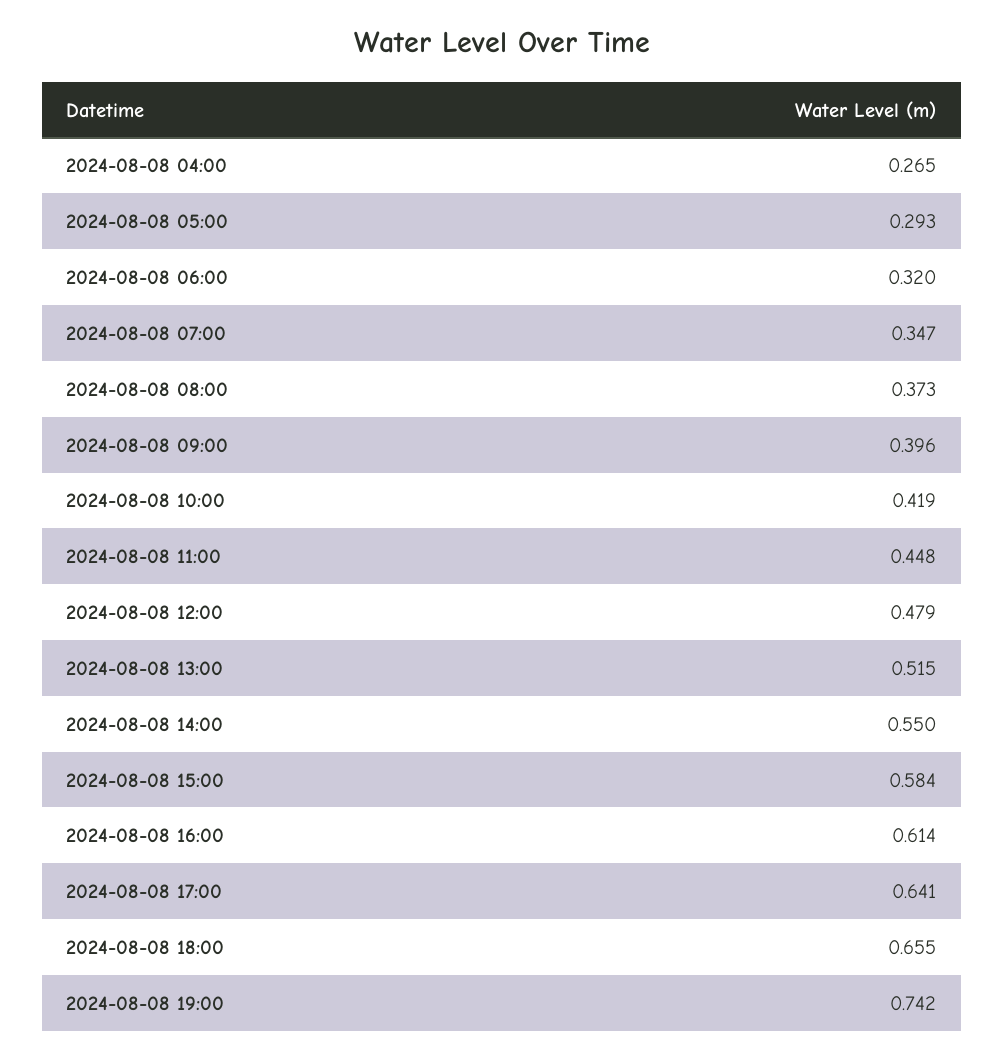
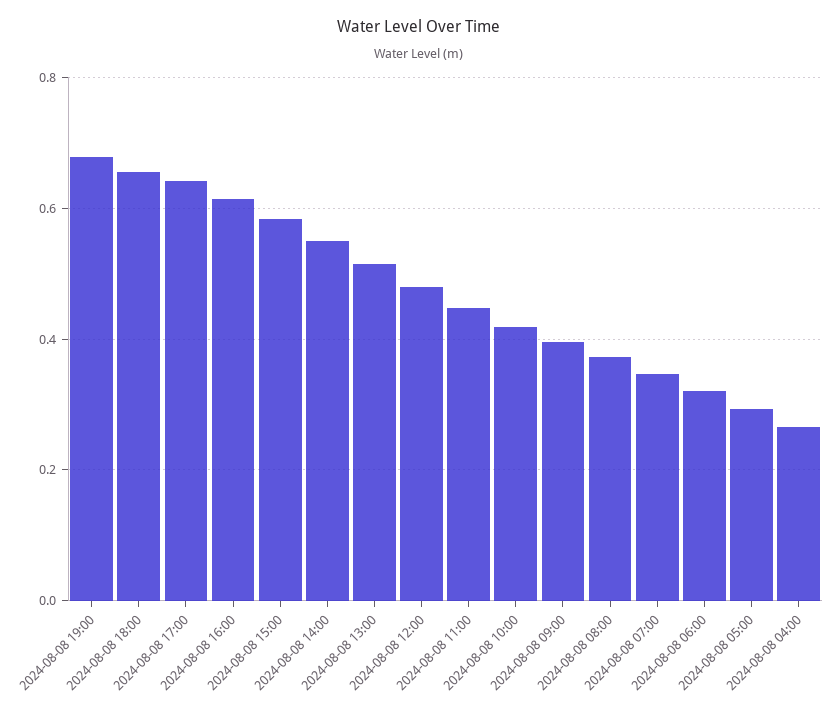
  {
    "2024-08-08 04:00": 0.265,
    "2024-08-08 05:00": 0.293,
    "2024-08-08 06:00": 0.32,
    "2024-08-08 07:00": 0.347,
    "2024-08-08 08:00": 0.373,
    "2024-08-08 09:00": 0.396,
    "2024-08-08 10:00": 0.419,
    "2024-08-08 11:00": 0.448,
    "2024-08-08 12:00": 0.479,
    "2024-08-08 13:00": 0.515,
    "2024-08-08 14:00": 0.55,
    "2024-08-08 15:00": 0.584,
    "2024-08-08 16:00": 0.614,
    "2024-08-08 17:00": 0.641,
    "2024-08-08 18:00": 0.655,
-   "2024-08-08 19:00": 0.742
+   "2024-08-08 19:00": 0.68
  }

